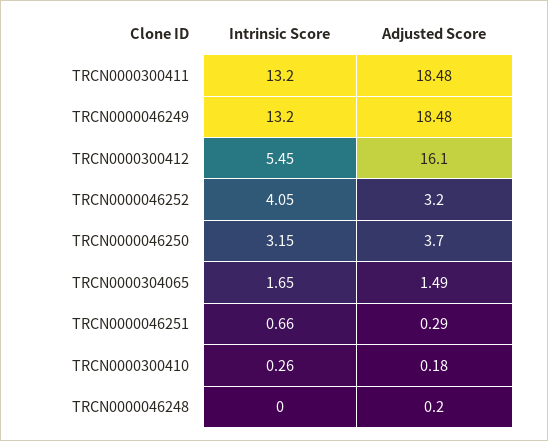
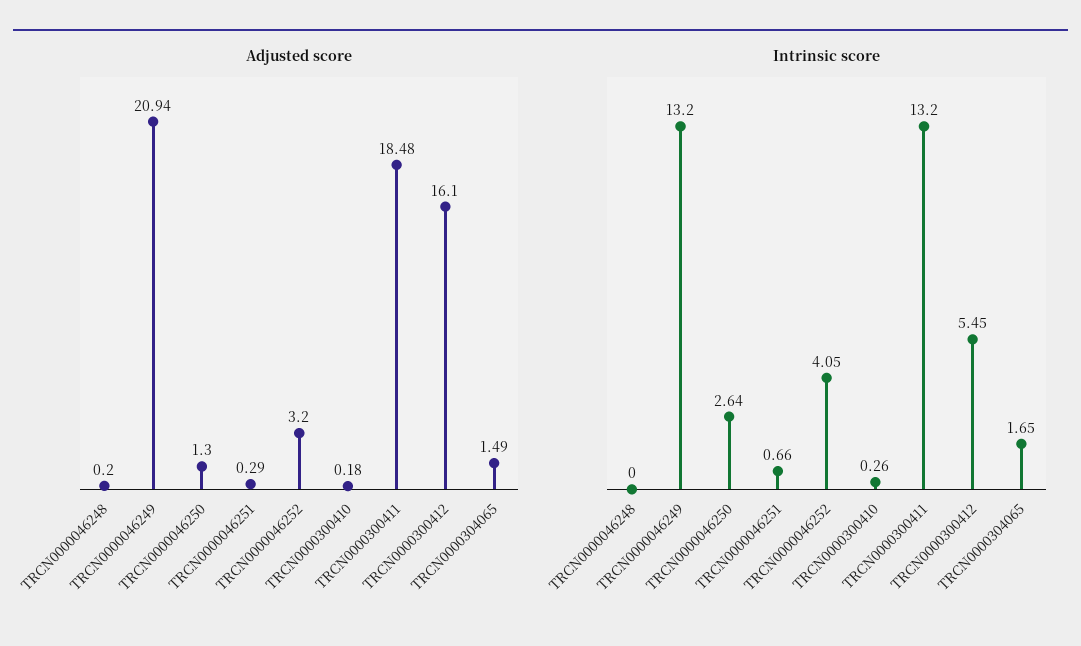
  {
    "Intrinsic Score": {
      "TRCN0000300411": 13.2,
      "TRCN0000046249": 13.2,
      "TRCN0000300412": 5.45,
      "TRCN0000046252": 4.05,
-     "TRCN0000046250": 3.15,
+     "TRCN0000046250": 2.64,
      "TRCN0000304065": 1.65,
      "TRCN0000046251": 0.66,
      "TRCN0000300410": 0.26,
      "TRCN0000046248": 0
    },
    "Adjusted Score": {
      "TRCN0000300411": 18.48,
-     "TRCN0000046249": 18.48,
+     "TRCN0000046249": 20.94,
      "TRCN0000300412": 16.1,
      "TRCN0000046252": 3.2,
-     "TRCN0000046250": 3.7,
+     "TRCN0000046250": 1.3,
      "TRCN0000304065": 1.49,
      "TRCN0000046251": 0.29,
      "TRCN0000300410": 0.18,
      "TRCN0000046248": 0.2
    }
  }

